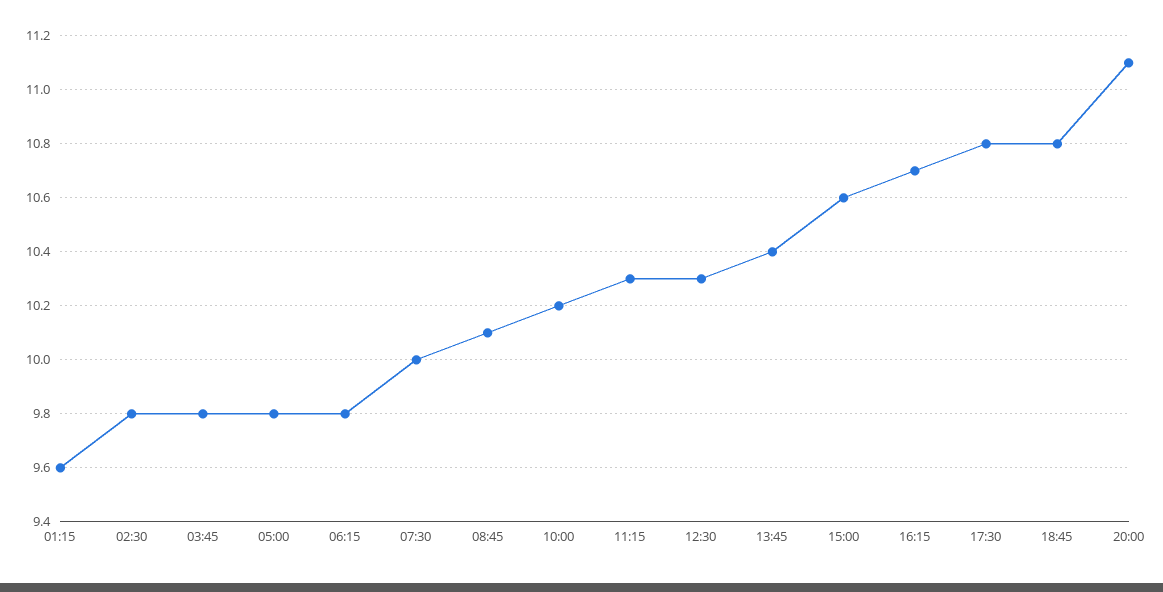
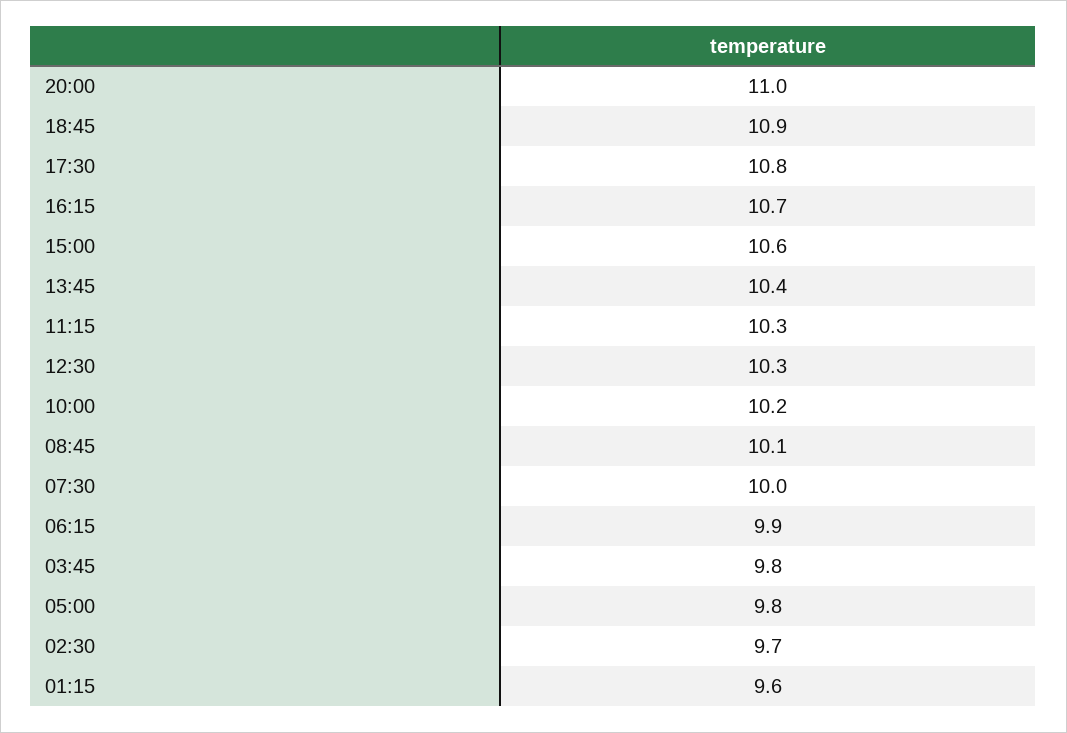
  {
    "01:15": 9.6,
-   "02:30": 9.8,
+   "02:30": 9.7,
    "03:45": 9.8,
    "05:00": 9.8,
-   "06:15": 9.8,
+   "06:15": 9.9,
    "07:30": 10,
    "08:45": 10.1,
    "10:00": 10.2,
    "11:15": 10.3,
    "12:30": 10.3,
    "13:45": 10.4,
    "15:00": 10.6,
    "16:15": 10.7,
    "17:30": 10.8,
-   "18:45": 10.8,
+   "18:45": 10.9,
-   "20:00": 11.1
+   "20:00": 11
  }

